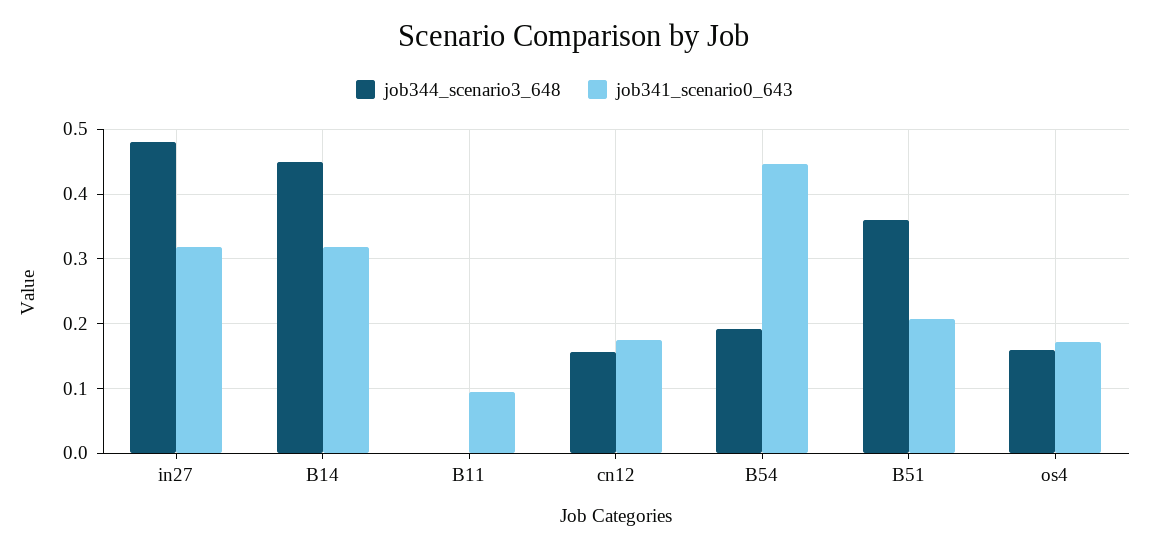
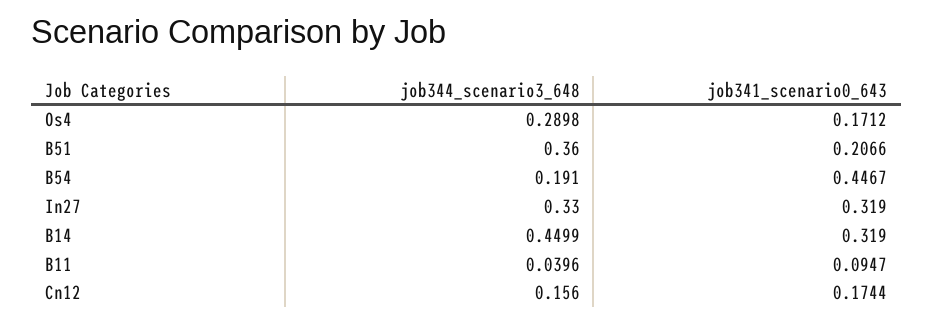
  {
    "job344_scenario3_648": {
-     "in27": 0.48,
+     "in27": 0.33,
      "B14": 0.4499,
-     "B11": 0,
+     "B11": 0.0396,
      "cn12": 0.156,
      "B54": 0.191,
      "B51": 0.36,
-     "os4": 0.16
+     "os4": 0.2898
    },
    "job341_scenario0_643": {
      "in27": 0.319,
      "B14": 0.319,
      "B11": 0.0947,
      "cn12": 0.1744,
      "B54": 0.4467,
      "B51": 0.2066,
      "os4": 0.1712
    }
  }

